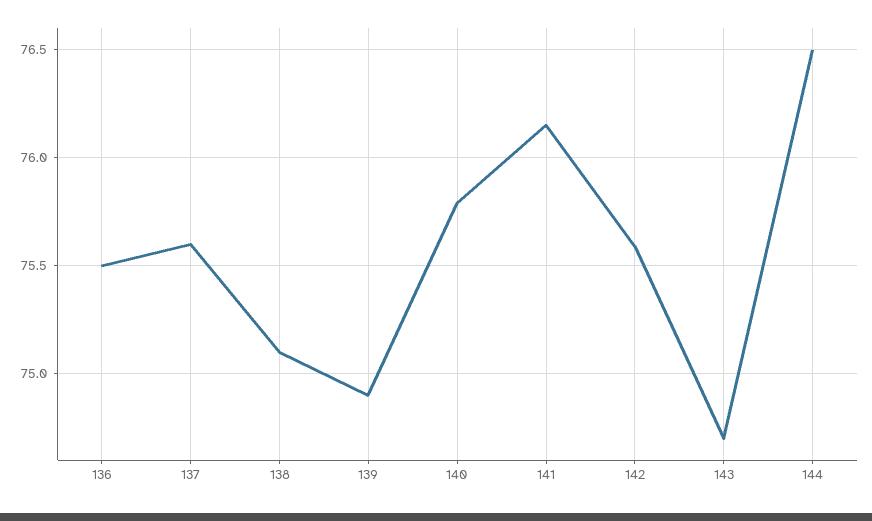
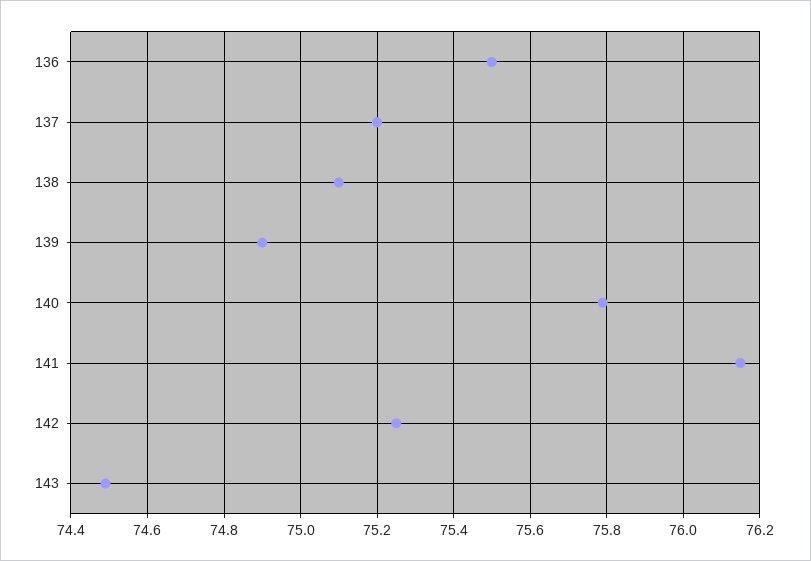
  {
    "136": 75.5,
-   "137": 75.6,
+   "137": 75.2,
    "138": 75.1,
    "139": 74.9,
    "140": 75.8,
    "141": 76.15,
-   "142": 75.6,
+   "142": 75.25,
-   "143": 74.7,
+   "143": 74.5
-   "144": 76.5
  }

